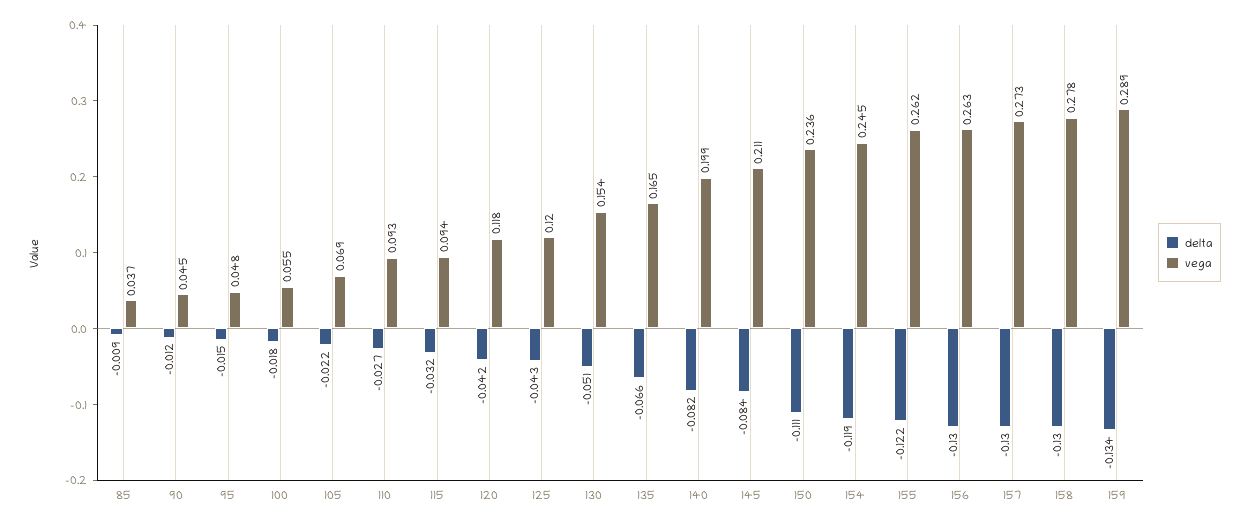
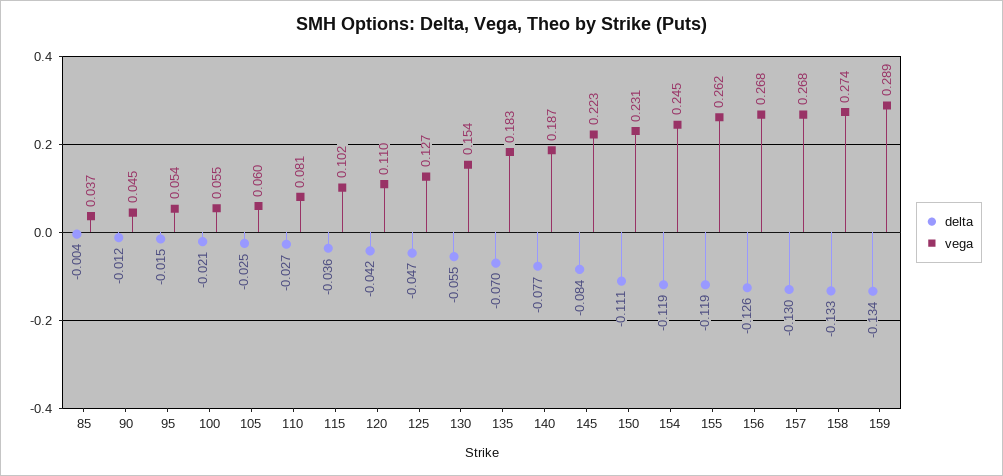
  {
    "delta": {
-     "85": -0.009,
+     "85": -0.004,
      "90": -0.012,
      "95": -0.015,
-     "100": -0.018,
+     "100": -0.021,
-     "105": -0.022,
+     "105": -0.025,
      "110": -0.027,
-     "115": -0.032,
+     "115": -0.036,
      "120": -0.042,
-     "125": -0.043,
+     "125": -0.047,
-     "130": -0.051,
+     "130": -0.055,
-     "135": -0.066,
+     "135": -0.07,
-     "140": -0.082,
+     "140": -0.077,
      "145": -0.084,
      "150": -0.111,
      "154": -0.119,
-     "155": -0.122,
+     "155": -0.119,
-     "156": -0.13,
+     "156": -0.126,
      "157": -0.13,
-     "158": -0.13,
+     "158": -0.133,
      "159": -0.134
    },
    "vega": {
      "85": 0.037,
      "90": 0.045,
-     "95": 0.048,
+     "95": 0.054,
      "100": 0.055,
-     "105": 0.069,
+     "105": 0.06,
-     "110": 0.093,
+     "110": 0.081,
-     "115": 0.094,
+     "115": 0.102,
-     "120": 0.118,
+     "120": 0.11,
-     "125": 0.12,
+     "125": 0.127,
      "130": 0.154,
-     "135": 0.165,
+     "135": 0.183,
-     "140": 0.199,
+     "140": 0.187,
-     "145": 0.211,
+     "145": 0.223,
-     "150": 0.236,
+     "150": 0.231,
      "154": 0.245,
      "155": 0.262,
-     "156": 0.263,
+     "156": 0.268,
-     "157": 0.273,
+     "157": 0.268,
-     "158": 0.278,
+     "158": 0.274,
      "159": 0.289
    }
  }

